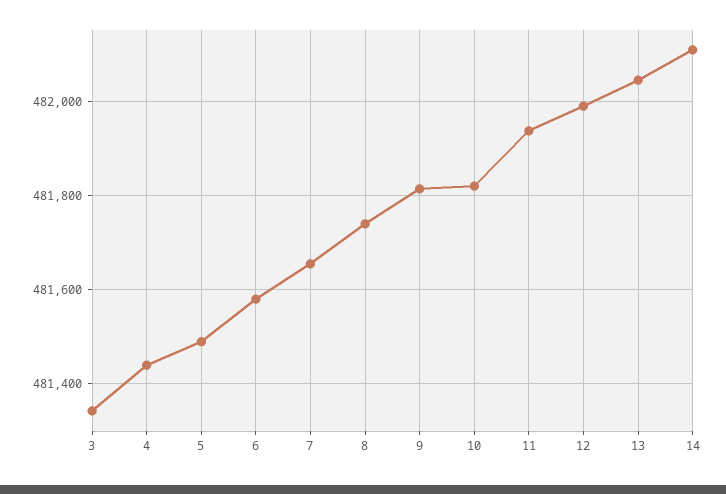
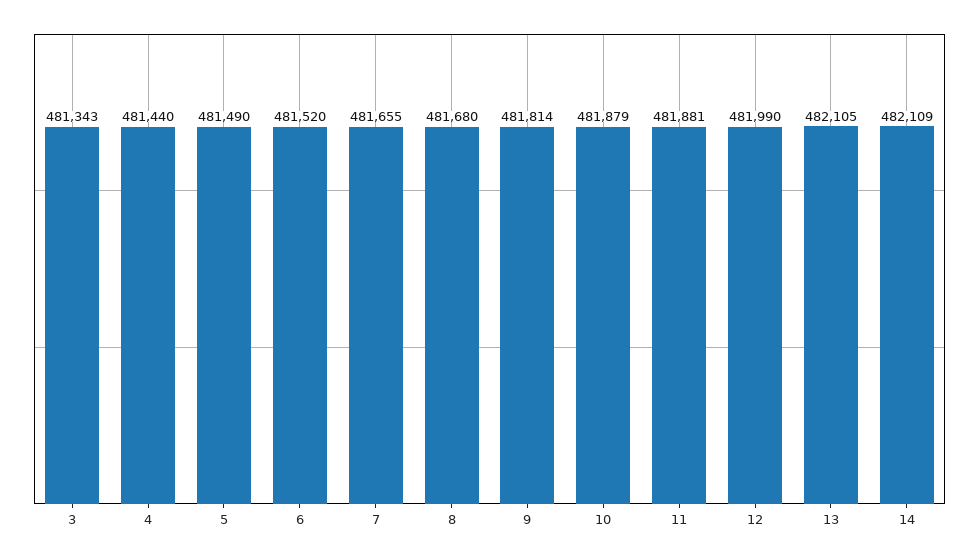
  {
    "3": 481343,
    "4": 481440,
    "5": 481490,
-   "6": 481580,
+   "6": 481520,
    "7": 481655,
-   "8": 481740,
+   "8": 481680,
    "9": 481814,
-   "10": 481820,
+   "10": 481879,
-   "11": 481940,
+   "11": 481881,
    "12": 481990,
-   "13": 482040,
+   "13": 482105,
    "14": 482109
  }

